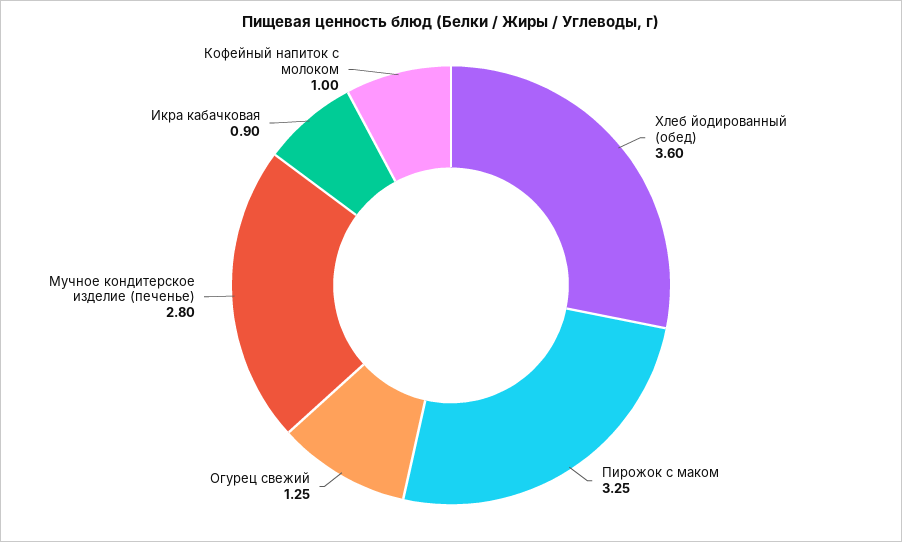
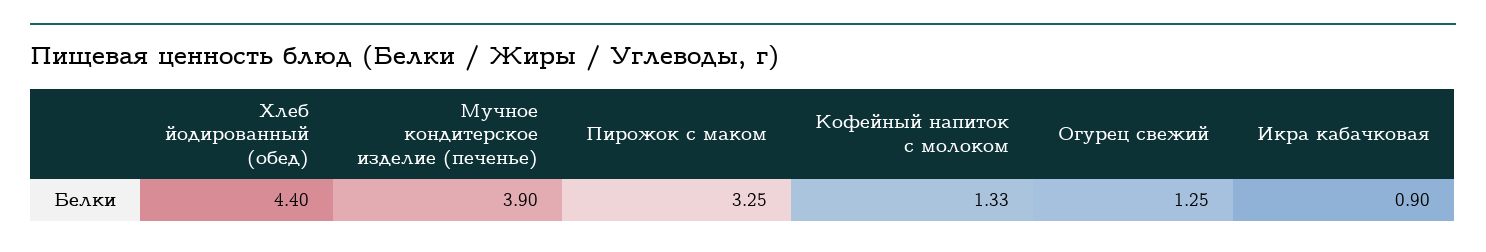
  {
-   "Хлеб йодированный (обед)": 3.6,
+   "Хлеб йодированный (обед)": 4.4,
    "Пирожок с маком": 3.25,
    "Огурец свежий": 1.25,
-   "Мучное кондитерское изделие (печенье)": 2.8,
+   "Мучное кондитерское изделие (печенье)": 3.9,
    "Икра кабачковая": 0.9,
-   "Кофейный напиток с молоком": 1
+   "Кофейный напиток с молоком": 1.33
  }

